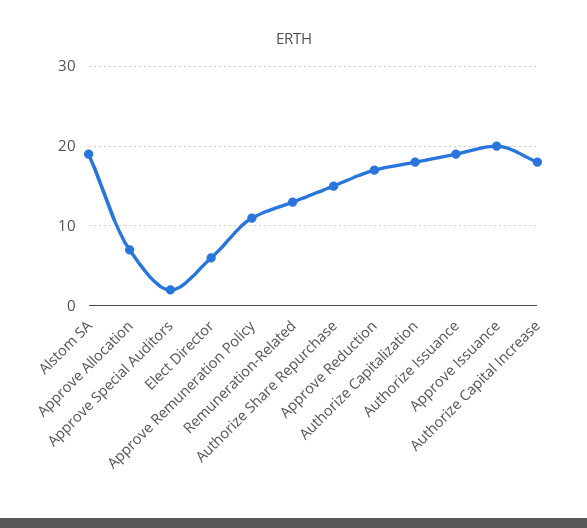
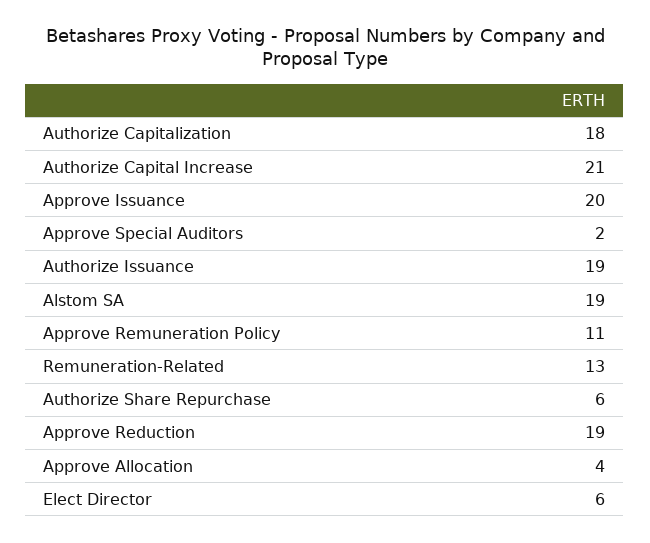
  {
    "Alstom SA": 19,
-   "Approve Allocation": 7,
+   "Approve Allocation": 4,
    "Approve Special Auditors": 2,
    "Elect Director": 6,
    "Approve Remuneration Policy": 11,
    "Remuneration-Related": 13,
-   "Authorize Share Repurchase": 15,
+   "Authorize Share Repurchase": 6,
-   "Approve Reduction": 17,
+   "Approve Reduction": 19,
    "Authorize Capitalization": 18,
    "Authorize Issuance": 19,
    "Approve Issuance": 20,
-   "Authorize Capital Increase": 18
+   "Authorize Capital Increase": 21
  }

